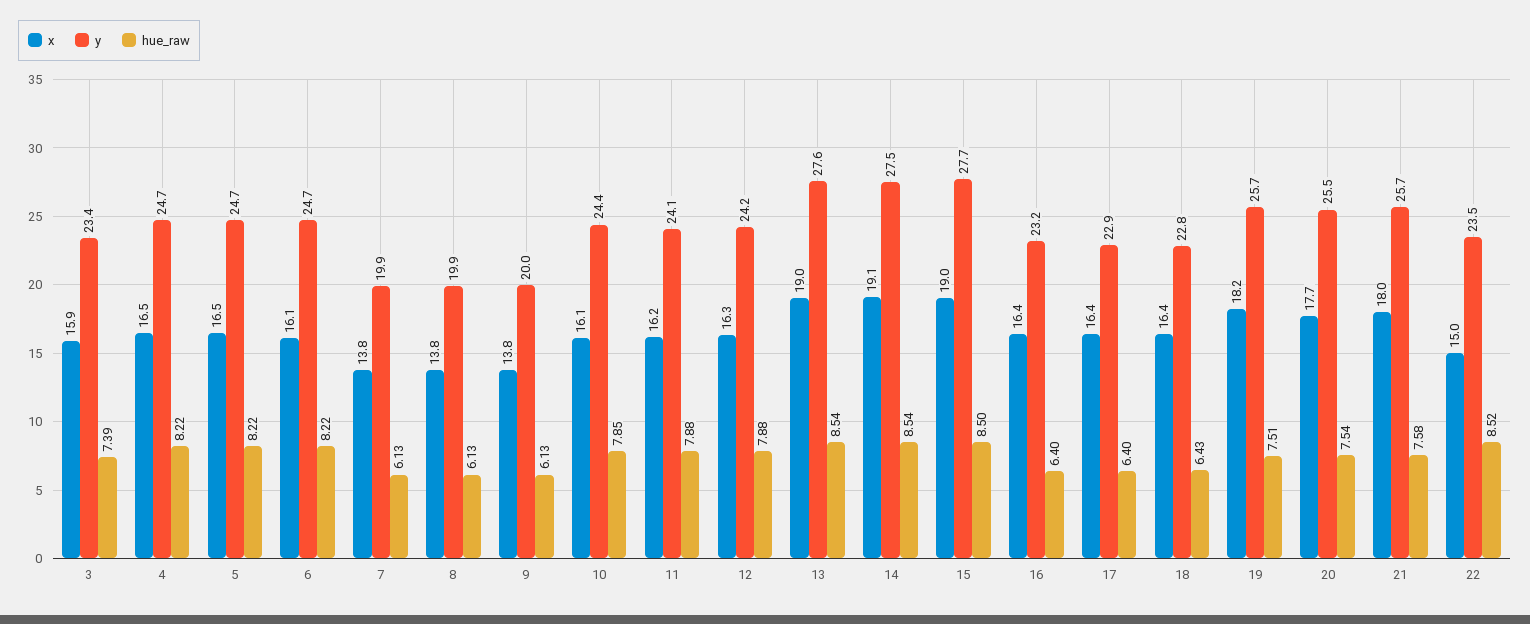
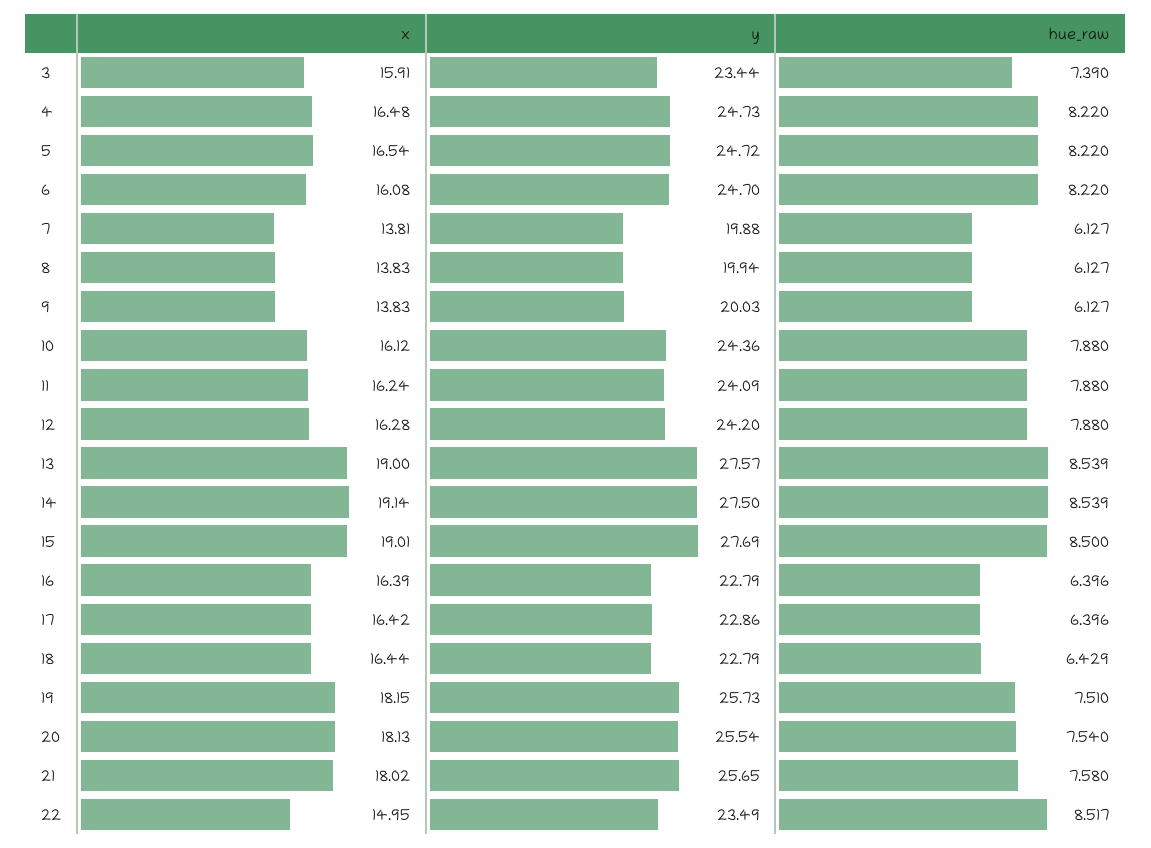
  {
    "x": {
      "3": 15.91,
      "4": 16.48,
      "5": 16.54,
      "6": 16.08,
      "7": 13.81,
      "8": 13.83,
      "9": 13.83,
      "10": 16.12,
      "11": 16.24,
      "12": 16.28,
      "13": 19,
      "14": 19.14,
      "15": 19.01,
      "16": 16.39,
      "17": 16.42,
      "18": 16.44,
      "19": 18.15,
-     "20": 17.7,
+     "20": 18.13,
      "21": 18.02,
      "22": 14.95
    },
    "y": {
      "3": 23.44,
      "4": 24.73,
      "5": 24.72,
      "6": 24.7,
      "7": 19.88,
      "8": 19.94,
      "9": 20.03,
      "10": 24.36,
      "11": 24.09,
      "12": 24.2,
      "13": 27.57,
      "14": 27.5,
      "15": 27.69,
-     "16": 23.2,
+     "16": 22.79,
      "17": 22.86,
      "18": 22.79,
      "19": 25.73,
      "20": 25.54,
      "21": 25.65,
      "22": 23.49
    },
    "hue_raw": {
      "3": 7.39,
      "4": 8.22,
      "5": 8.22,
      "6": 8.22,
      "7": 6.127,
      "8": 6.127,
      "9": 6.127,
-     "10": 7.85,
+     "10": 7.88,
      "11": 7.88,
      "12": 7.88,
      "13": 8.539,
      "14": 8.539,
      "15": 8.5,
      "16": 6.396,
      "17": 6.396,
      "18": 6.429,
      "19": 7.51,
      "20": 7.54,
      "21": 7.58,
      "22": 8.517
    }
  }

